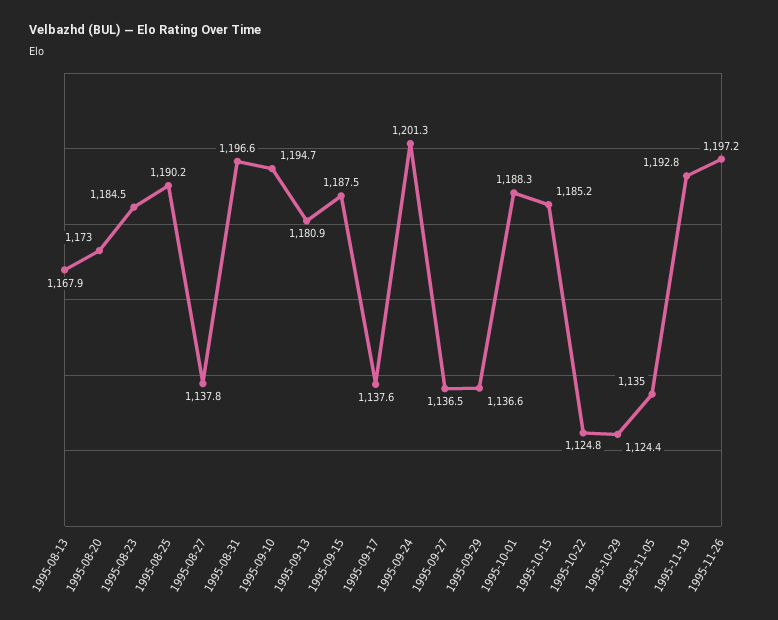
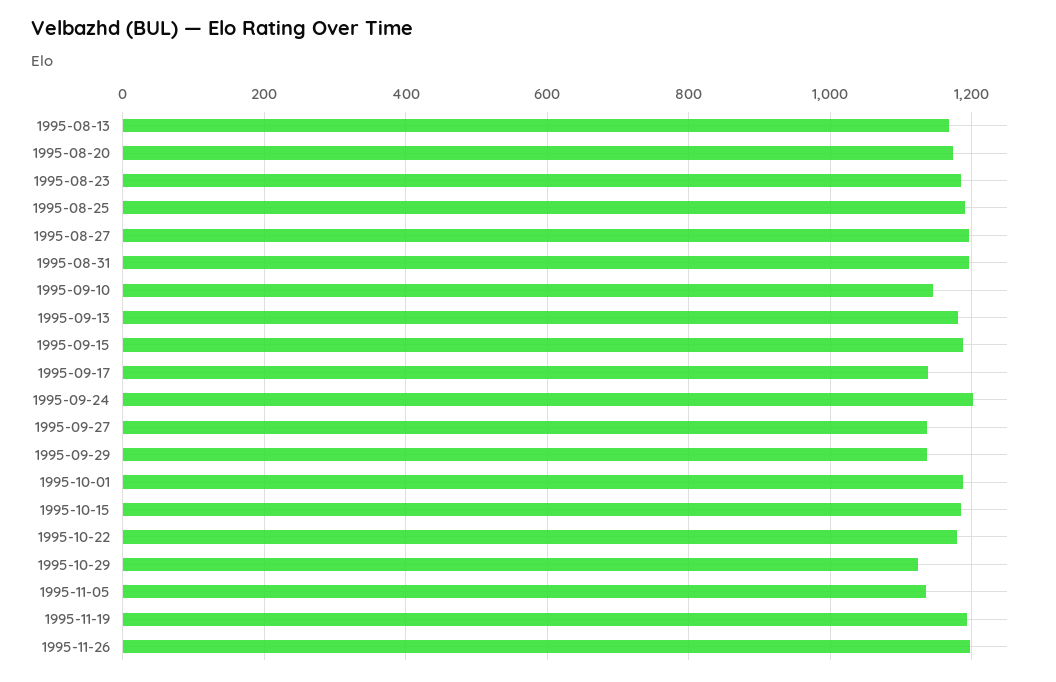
  {
    "1995-08-13": 1167.9,
    "1995-08-20": 1173,
    "1995-08-23": 1184.5,
    "1995-08-25": 1190.2,
-   "1995-08-27": 1137.8,
+   "1995-08-27": 1200,
    "1995-08-31": 1196.6,
-   "1995-09-10": 1194.7,
+   "1995-09-10": 1140,
    "1995-09-13": 1180.9,
    "1995-09-15": 1187.5,
    "1995-09-17": 1137.6,
    "1995-09-24": 1201.3,
    "1995-09-27": 1136.5,
    "1995-09-29": 1136.6,
    "1995-10-01": 1188.3,
    "1995-10-15": 1185.2,
-   "1995-10-22": 1124.8,
+   "1995-10-22": 1180,
    "1995-10-29": 1124.4,
    "1995-11-05": 1135,
    "1995-11-19": 1192.8,
    "1995-11-26": 1197.2
  }

